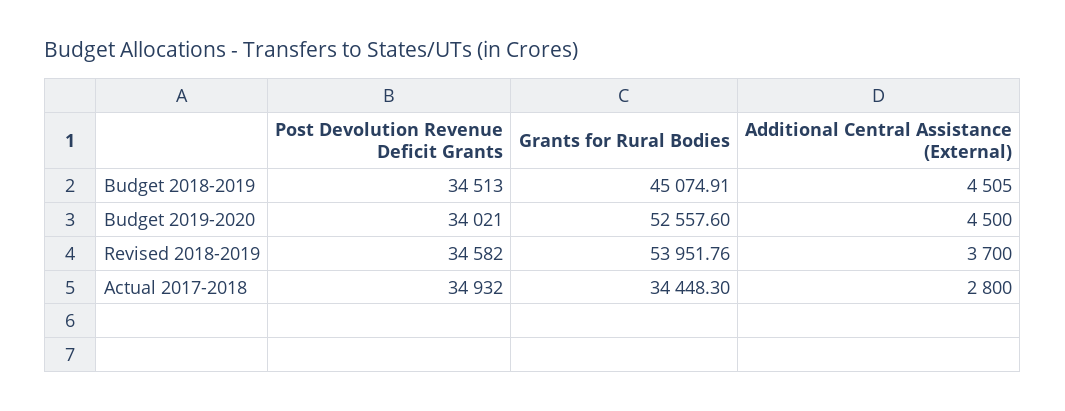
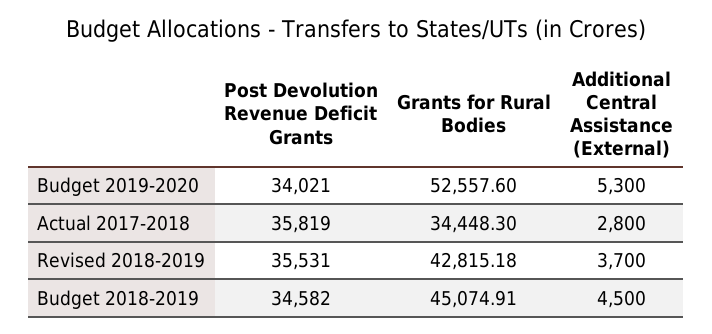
  {
    "Post Devolution Revenue Deficit Grants": {
-     "Budget 2018-2019": 34513,
+     "Budget 2018-2019": 34582,
      "Budget 2019-2020": 34021,
-     "Revised 2018-2019": 34582,
+     "Revised 2018-2019": 35531,
-     "Actual 2017-2018": 34932
+     "Actual 2017-2018": 35819
    },
    "Grants for Rural Bodies": {
      "Budget 2018-2019": 45074.91,
      "Budget 2019-2020": 52557.6,
-     "Revised 2018-2019": 53951.76,
+     "Revised 2018-2019": 42815.18,
      "Actual 2017-2018": 34448.3
    },
    "Additional Central Assistance (External)": {
-     "Budget 2018-2019": 4505,
+     "Budget 2018-2019": 4500,
-     "Budget 2019-2020": 4500,
+     "Budget 2019-2020": 5300,
      "Revised 2018-2019": 3700,
      "Actual 2017-2018": 2800
    }
  }

